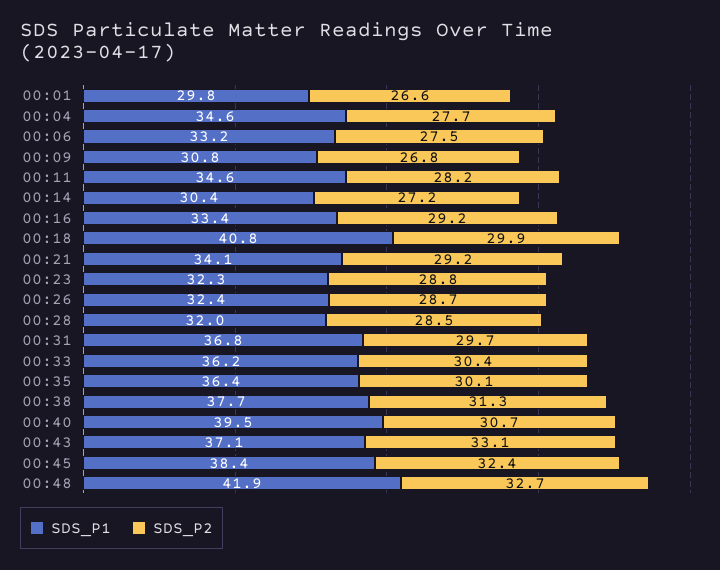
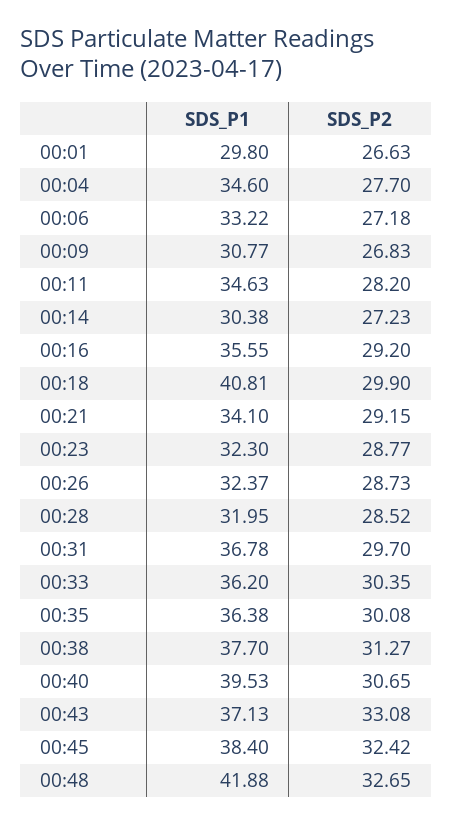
  {
    "SDS_P1": {
      "00:01": 29.8,
      "00:04": 34.6,
      "00:06": 33.22,
      "00:09": 30.77,
      "00:11": 34.63,
      "00:14": 30.38,
-     "00:16": 33.4,
+     "00:16": 35.55,
      "00:18": 40.81,
      "00:21": 34.1,
      "00:23": 32.3,
      "00:26": 32.37,
      "00:28": 31.95,
      "00:31": 36.78,
      "00:33": 36.2,
      "00:35": 36.38,
      "00:38": 37.7,
      "00:40": 39.53,
      "00:43": 37.13,
      "00:45": 38.4,
      "00:48": 41.88
    },
    "SDS_P2": {
      "00:01": 26.63,
      "00:04": 27.7,
-     "00:06": 27.5,
+     "00:06": 27.18,
      "00:09": 26.83,
      "00:11": 28.2,
      "00:14": 27.23,
      "00:16": 29.2,
      "00:18": 29.9,
      "00:21": 29.15,
      "00:23": 28.77,
      "00:26": 28.73,
      "00:28": 28.52,
      "00:31": 29.7,
      "00:33": 30.35,
      "00:35": 30.08,
      "00:38": 31.27,
      "00:40": 30.65,
      "00:43": 33.08,
      "00:45": 32.42,
      "00:48": 32.65
    }
  }

